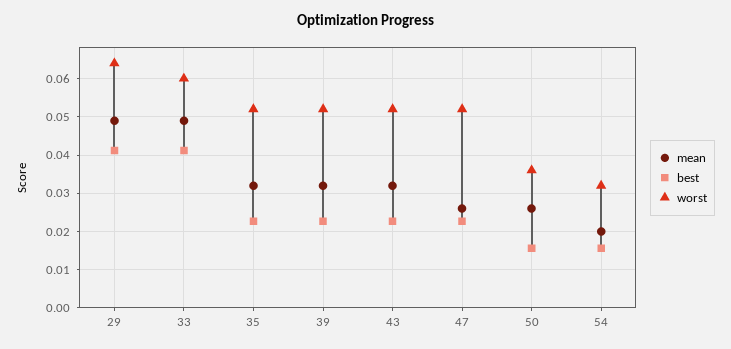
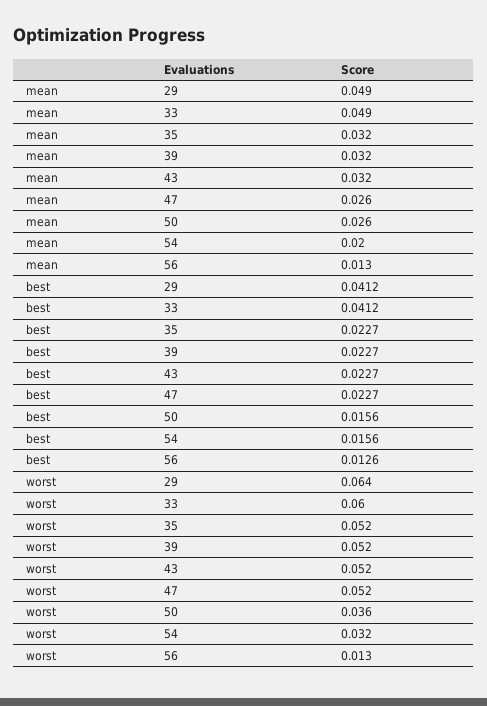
  {
    "mean": {
      "29": 0.049,
      "33": 0.049,
      "35": 0.032,
      "39": 0.032,
      "43": 0.032,
      "47": 0.026,
      "50": 0.026,
-     "54": 0.02
+     "54": 0.02,
+     "56": 0.013
    },
    "best": {
      "29": 0.0412,
      "33": 0.0412,
      "35": 0.0227,
      "39": 0.0227,
      "43": 0.0227,
      "47": 0.0227,
      "50": 0.0156,
-     "54": 0.0156
+     "54": 0.0156,
+     "56": 0.0126
    },
    "worst": {
      "29": 0.064,
      "33": 0.06,
      "35": 0.052,
      "39": 0.052,
      "43": 0.052,
      "47": 0.052,
      "50": 0.036,
-     "54": 0.032
+     "54": 0.032,
+     "56": 0.013
    }
  }

